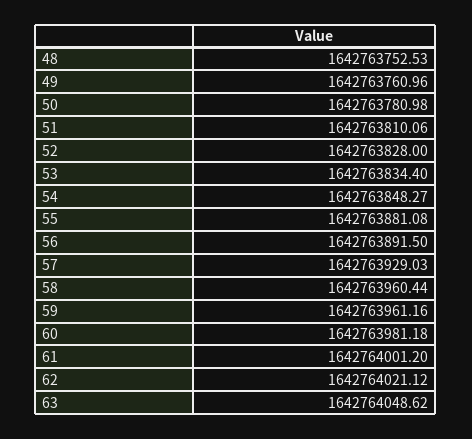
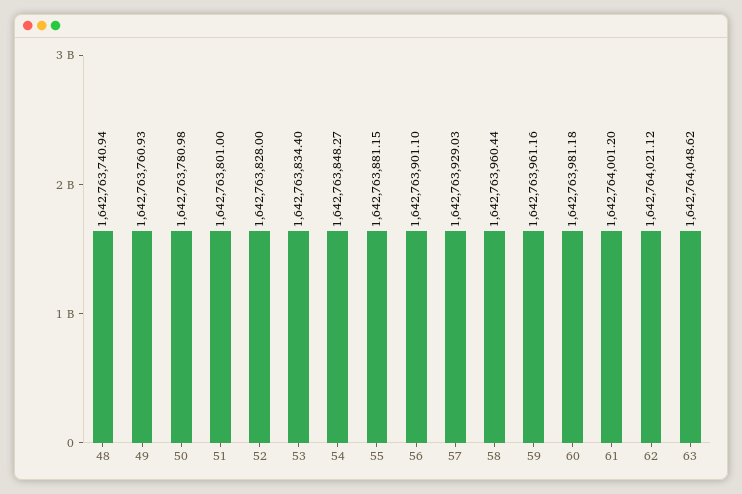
  {
-   "48": 1642763752.53,
+   "48": 1642763740.94,
-   "49": 1642763760.96,
+   "49": 1642763760.93,
    "50": 1642763780.98,
-   "51": 1642763810.06,
+   "51": 1642763801,
    "52": 1642763828,
    "53": 1642763834.4,
    "54": 1642763848.27,
-   "55": 1642763881.08,
+   "55": 1642763881.15,
-   "56": 1642763891.5,
+   "56": 1642763901.1,
    "57": 1642763929.03,
    "58": 1642763960.44,
    "59": 1642763961.16,
    "60": 1642763981.18,
    "61": 1642764001.2,
    "62": 1642764021.12,
    "63": 1642764048.62
  }

